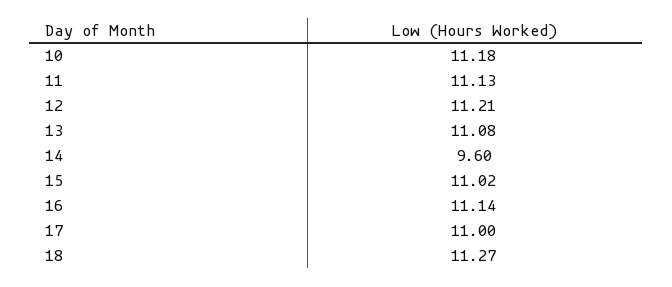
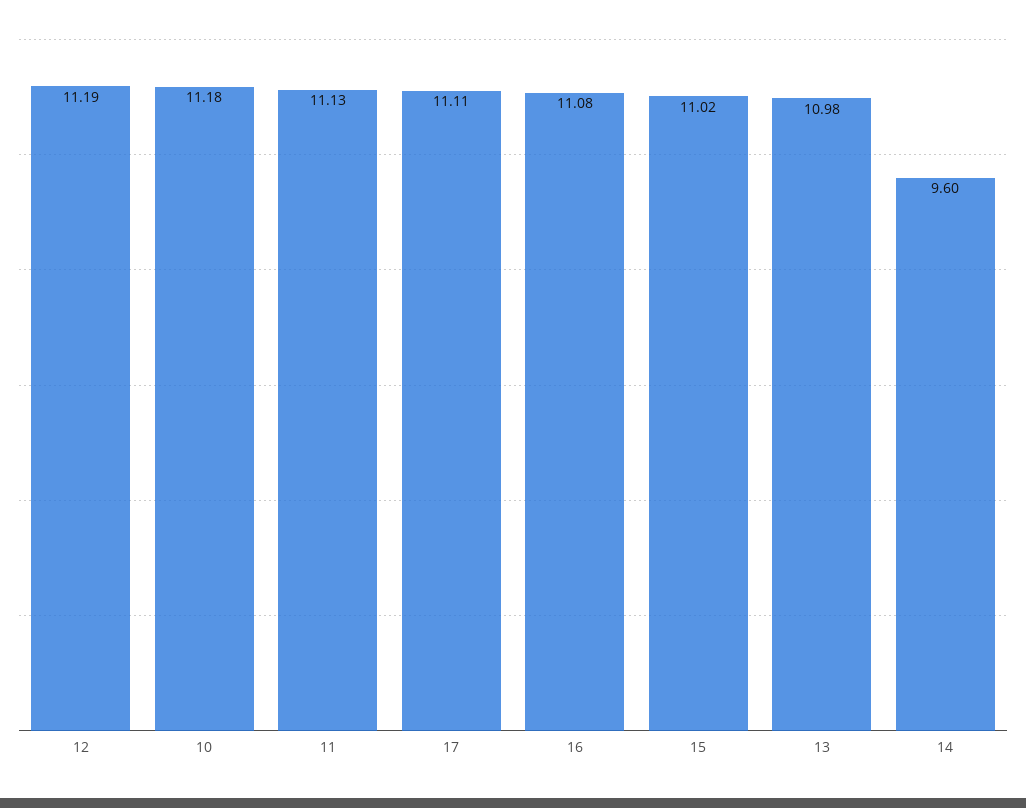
  {
    "10": 11.18,
    "11": 11.13,
-   "12": 11.21,
+   "12": 11.19,
-   "13": 11.08,
+   "13": 10.98,
    "14": 9.6,
    "15": 11.02,
-   "16": 11.14,
+   "16": 11.08,
-   "17": 11,
+   "17": 11.11
-   "18": 11.27
  }

